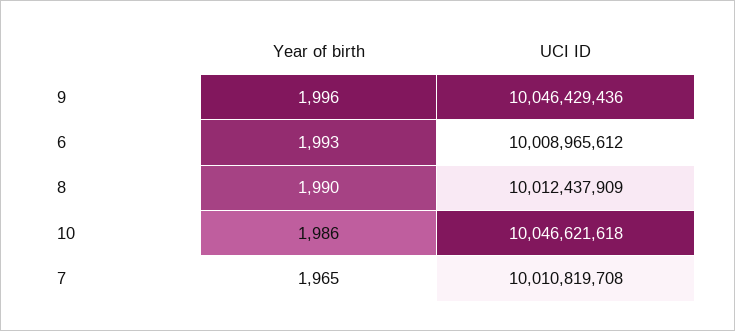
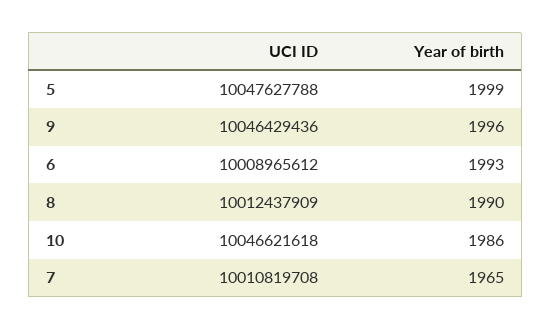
  {
    "Year of birth": {
      "9": 1996,
      "6": 1993,
      "8": 1990,
      "10": 1986,
-     "7": 1965
+     "7": 1965,
+     "5": 1999
    },
    "UCI ID": {
      "9": 10046429436,
      "6": 10008965612,
      "8": 10012437909,
      "10": 10046621618,
-     "7": 10010819708
+     "7": 10010819708,
+     "5": 10047627788
    }
  }

